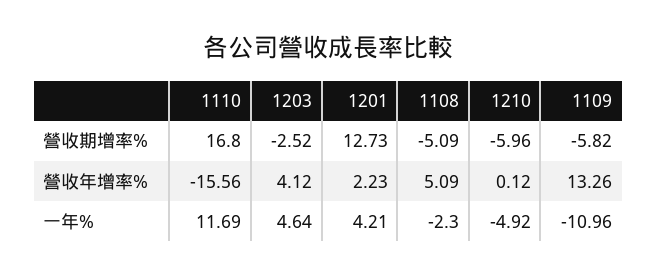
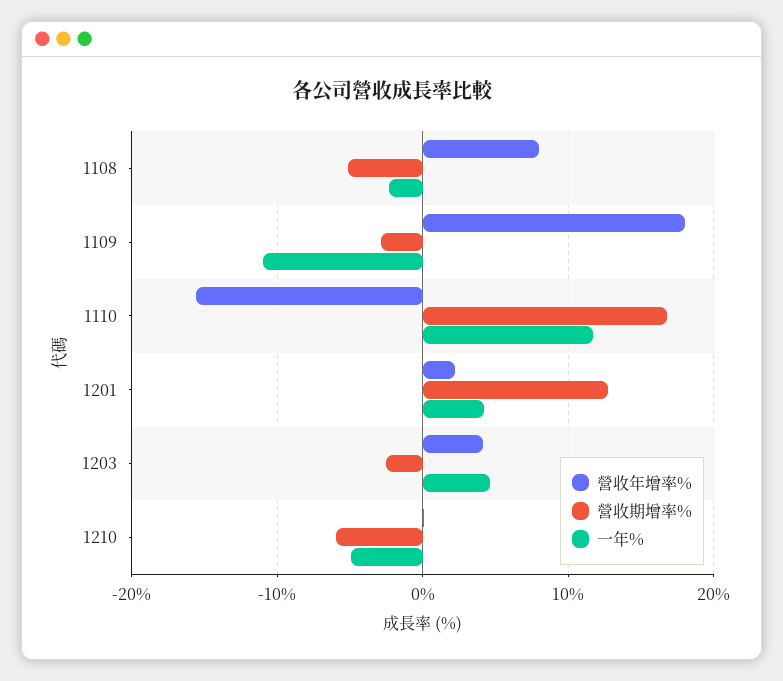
  {
    "營收期增率%": {
      "1110": 16.8,
      "1203": -2.52,
      "1201": 12.73,
      "1108": -5.09,
      "1210": -5.96,
-     "1109": -5.82
+     "1109": -3
    },
    "營收年增率%": {
      "1110": -15.56,
      "1203": 4.12,
      "1201": 2.23,
-     "1108": 5.09,
+     "1108": 8,
      "1210": 0.12,
-     "1109": 13.26
+     "1109": 18
    },
    "一年%": {
      "1110": 11.69,
      "1203": 4.64,
      "1201": 4.21,
      "1108": -2.3,
      "1210": -4.92,
      "1109": -10.96
    }
  }

